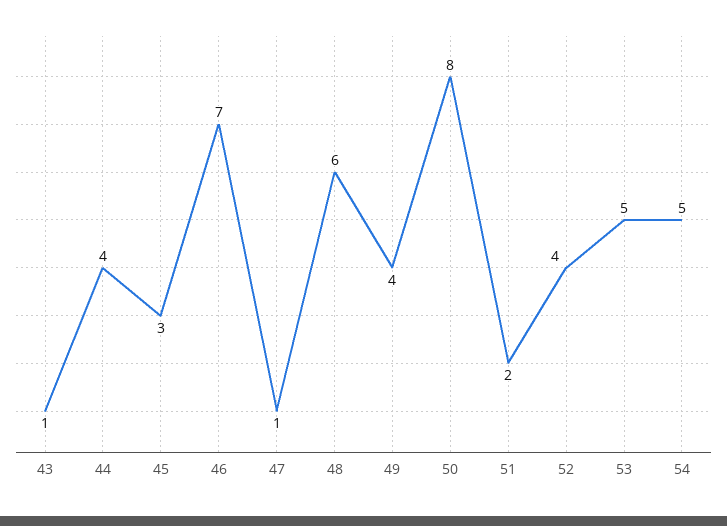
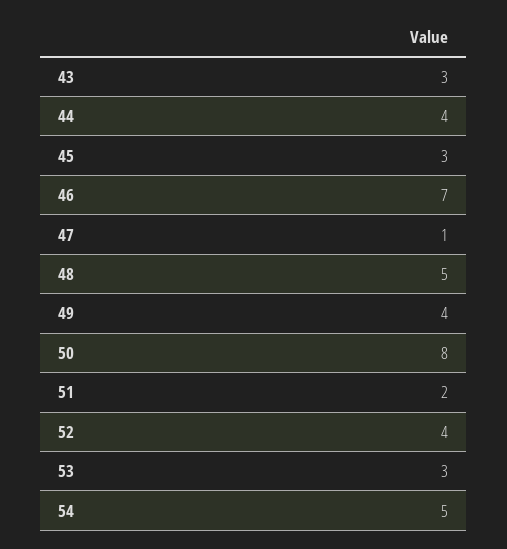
  {
-   "43": 1,
+   "43": 3,
    "44": 4,
    "45": 3,
    "46": 7,
    "47": 1,
-   "48": 6,
+   "48": 5,
    "49": 4,
    "50": 8,
    "51": 2,
    "52": 4,
-   "53": 5,
+   "53": 3,
    "54": 5
  }

